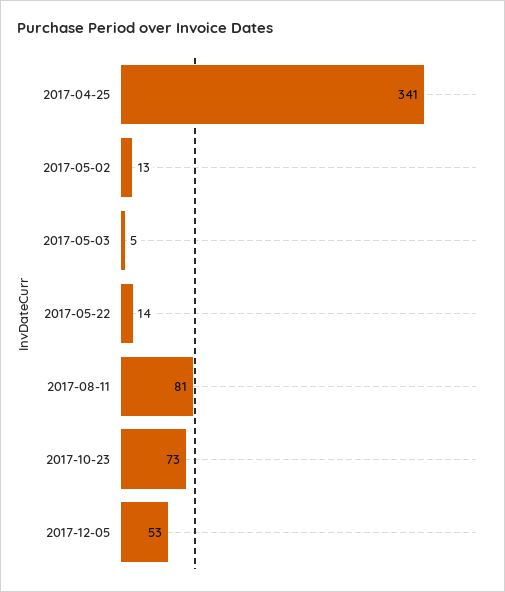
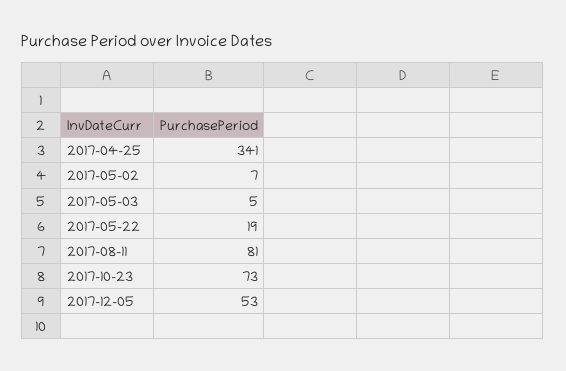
  {
    "2017-04-25": 341,
-   "2017-05-02": 13,
+   "2017-05-02": 7,
    "2017-05-03": 5,
-   "2017-05-22": 14,
+   "2017-05-22": 19,
    "2017-08-11": 81,
    "2017-10-23": 73,
    "2017-12-05": 53
  }

